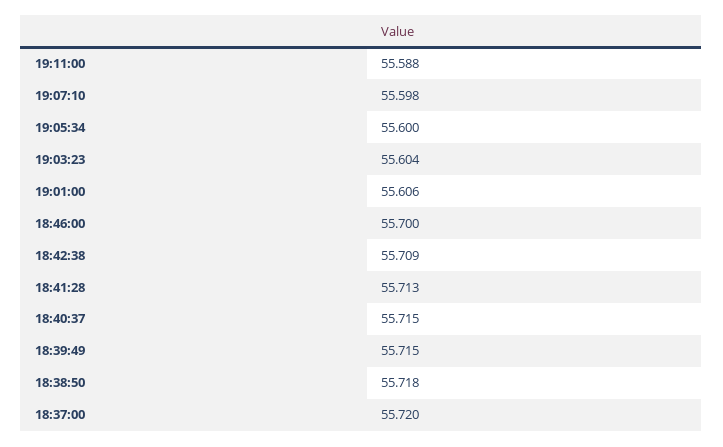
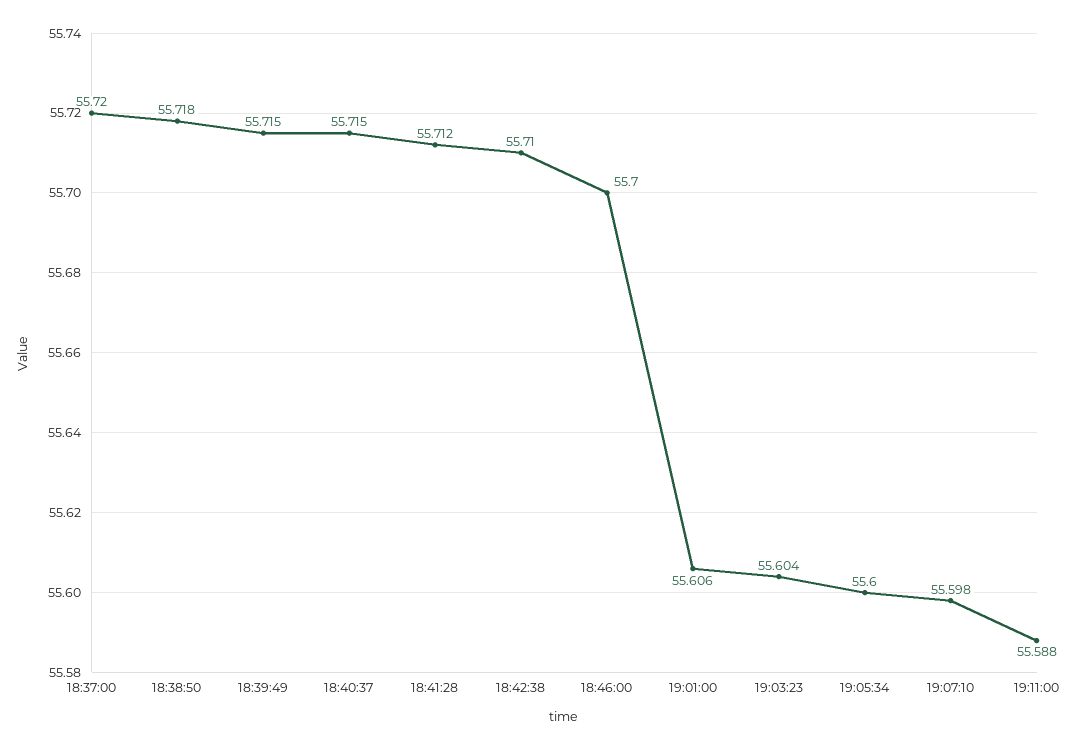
  {
    "19:11:00": 55.588,
    "19:07:10": 55.598,
    "19:05:34": 55.6,
    "19:03:23": 55.604,
    "19:01:00": 55.606,
    "18:46:00": 55.7,
-   "18:42:38": 55.709,
+   "18:42:38": 55.71,
-   "18:41:28": 55.713,
+   "18:41:28": 55.712,
    "18:40:37": 55.715,
    "18:39:49": 55.715,
    "18:38:50": 55.718,
    "18:37:00": 55.72
  }

